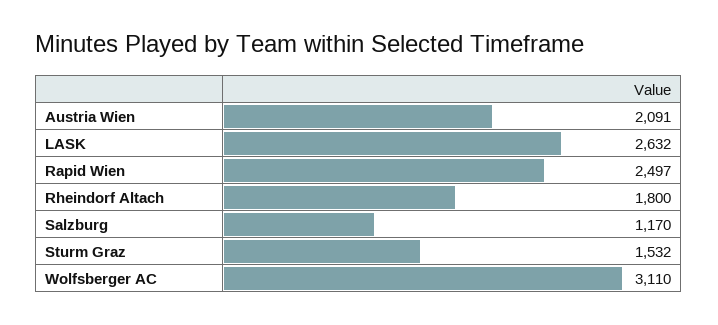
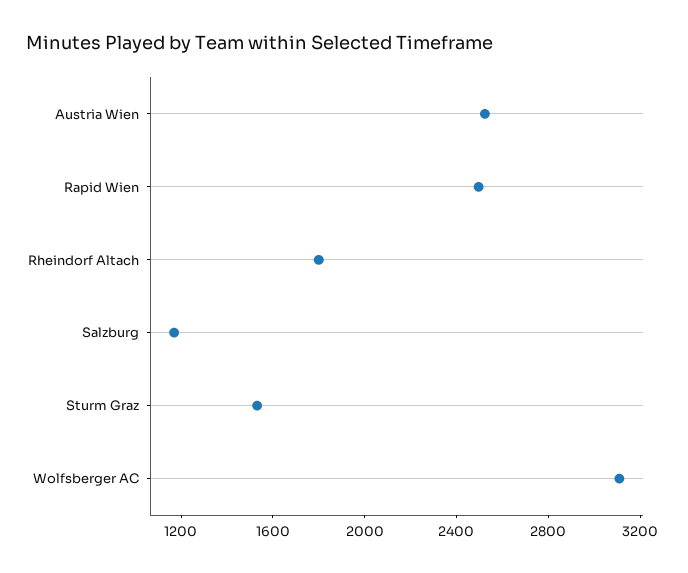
  {
-   "Austria Wien": 2091,
+   "Austria Wien": 2500,
-   "LASK": 2632,
    "Rapid Wien": 2497,
    "Rheindorf Altach": 1800,
    "Salzburg": 1170,
    "Sturm Graz": 1532,
    "Wolfsberger AC": 3110
  }

